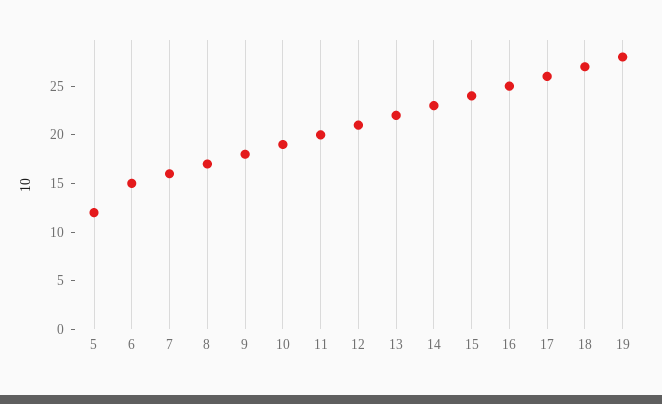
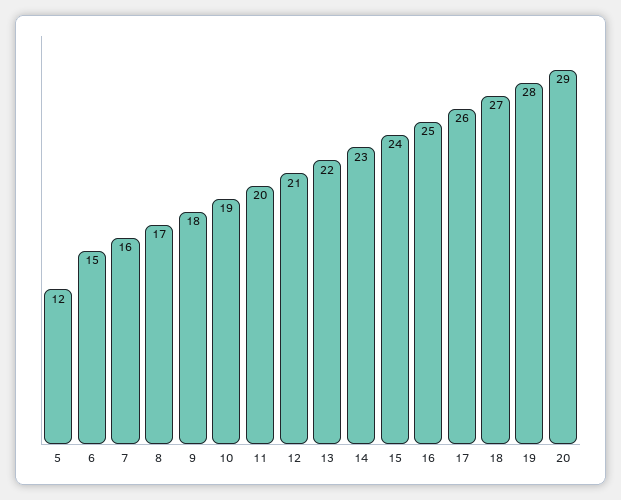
  {
    "5": 12,
    "6": 15,
    "7": 16,
    "8": 17,
    "9": 18,
    "10": 19,
    "11": 20,
    "12": 21,
    "13": 22,
    "14": 23,
    "15": 24,
    "16": 25,
    "17": 26,
    "18": 27,
-   "19": 28
+   "19": 28,
+   "20": 29
  }

